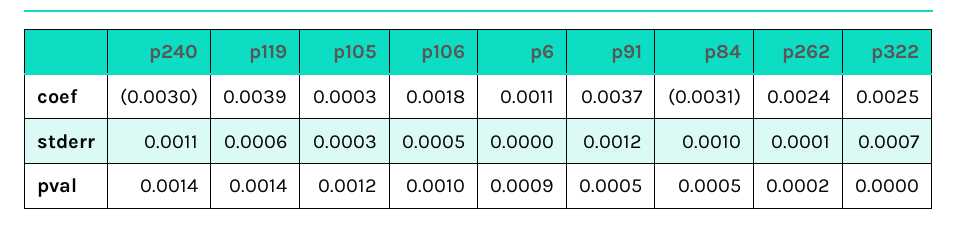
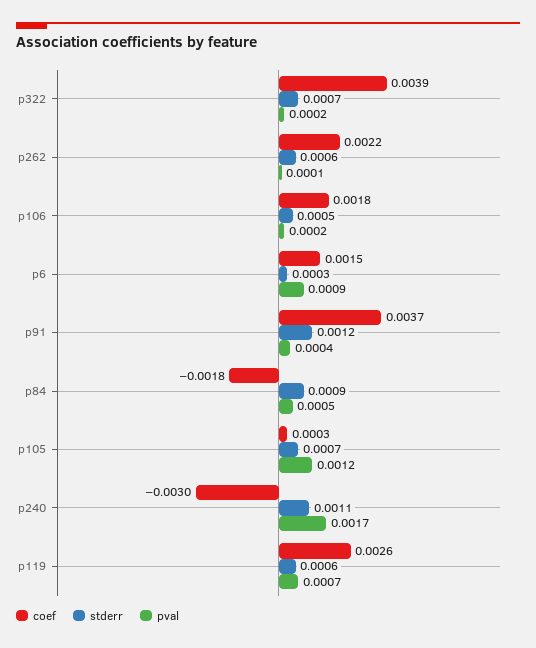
  {
    "coef": {
      "p240": -0.003,
-     "p119": 0.0039,
+     "p119": 0.0026,
      "p105": 0.0003,
      "p106": 0.0018,
-     "p6": 0.0011,
+     "p6": 0.0015,
      "p91": 0.0037,
-     "p84": -0.0031,
+     "p84": -0.0018,
-     "p262": 0.0024,
+     "p262": 0.0022,
-     "p322": 0.0025
+     "p322": 0.0039
    },
    "stderr": {
      "p240": 0.0011,
      "p119": 0.0006,
-     "p105": 0.0003,
+     "p105": 0.0007,
      "p106": 0.0005,
-     "p6": 0,
+     "p6": 0.0003,
      "p91": 0.0012,
-     "p84": 0.001,
+     "p84": 0.0009,
-     "p262": 0.0001,
+     "p262": 0.0006,
      "p322": 0.0007
    },
    "pval": {
-     "p240": 0.0014,
+     "p240": 0.0017,
-     "p119": 0.0014,
+     "p119": 0.0007,
      "p105": 0.0012,
-     "p106": 0.001,
+     "p106": 0.0002,
      "p6": 0.0009,
-     "p91": 0.0005,
+     "p91": 0.0004,
      "p84": 0.0005,
-     "p262": 0.0002,
+     "p262": 0.0001,
-     "p322": 0
+     "p322": 0.0002
    }
  }

